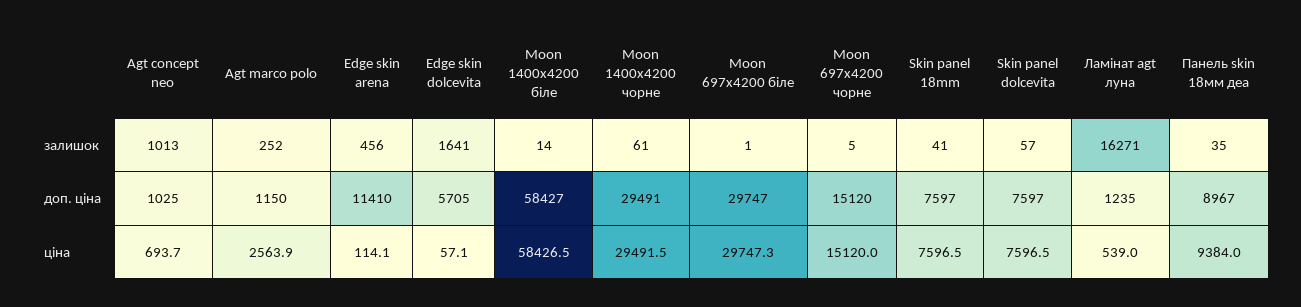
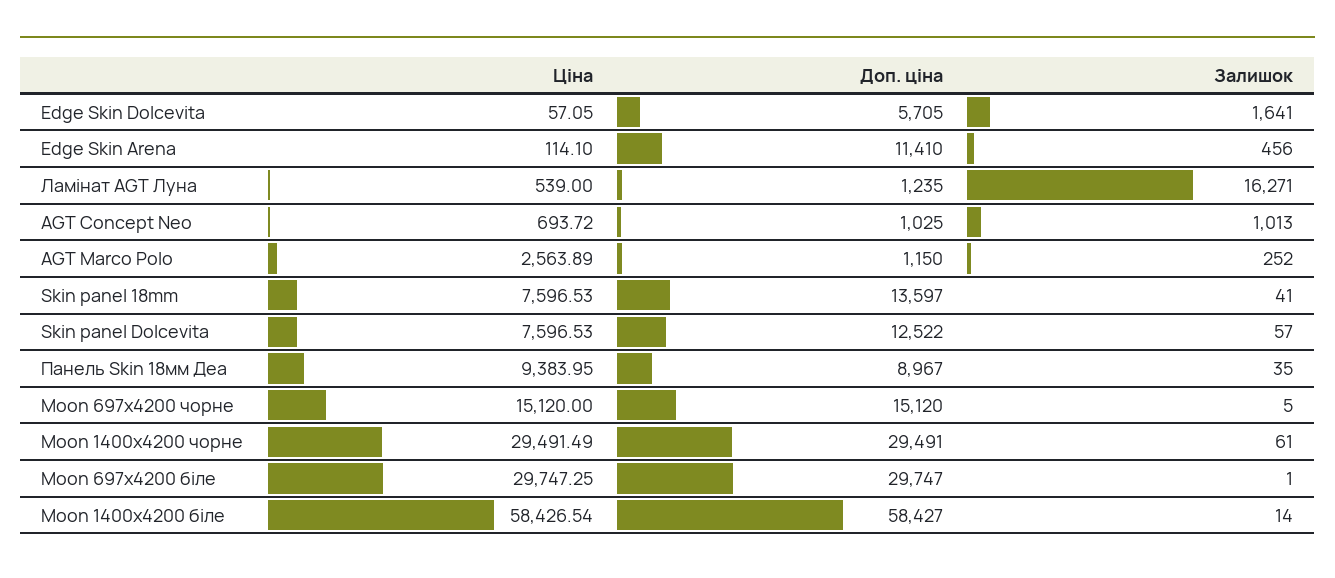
  {
    "Agt concept neo": {
      "залишок": 1013,
      "доп. ціна": 1025,
      "ціна": 693.72
    },
    "Agt marco polo": {
      "залишок": 252,
      "доп. ціна": 1150,
      "ціна": 2563.89
    },
    "Edge skin arena": {
      "залишок": 456,
      "доп. ціна": 11410,
      "ціна": 114.1
    },
    "Edge skin dolcevita": {
      "залишок": 1641,
      "доп. ціна": 5705,
      "ціна": 57.05
    },
    "Moon 1400x4200 біле": {
      "залишок": 14,
      "доп. ціна": 58427,
      "ціна": 58426.54
    },
    "Moon 1400x4200 чорне": {
      "залишок": 61,
      "доп. ціна": 29491,
      "ціна": 29491.49
    },
    "Moon 697x4200 біле": {
      "залишок": 1,
      "доп. ціна": 29747,
      "ціна": 29747.25
    },
    "Moon 697x4200 чорне": {
      "залишок": 5,
      "доп. ціна": 15120,
      "ціна": 15120
    },
    "Skin panel 18mm": {
      "залишок": 41,
-     "доп. ціна": 7597,
+     "доп. ціна": 13597,
      "ціна": 7596.53
    },
    "Skin panel dolcevita": {
      "залишок": 57,
-     "доп. ціна": 7597,
+     "доп. ціна": 12522,
      "ціна": 7596.53
    },
    "Ламінат agt луна": {
      "залишок": 16271,
      "доп. ціна": 1235,
      "ціна": 539
    },
    "Панель skin 18мм деа": {
      "залишок": 35,
      "доп. ціна": 8967,
      "ціна": 9383.95
    }
  }

